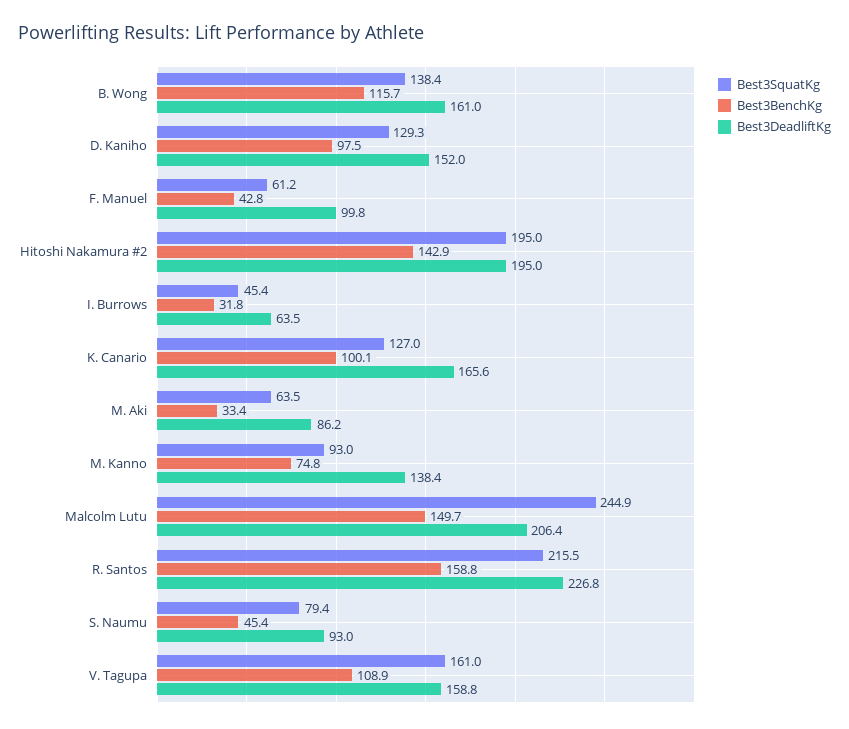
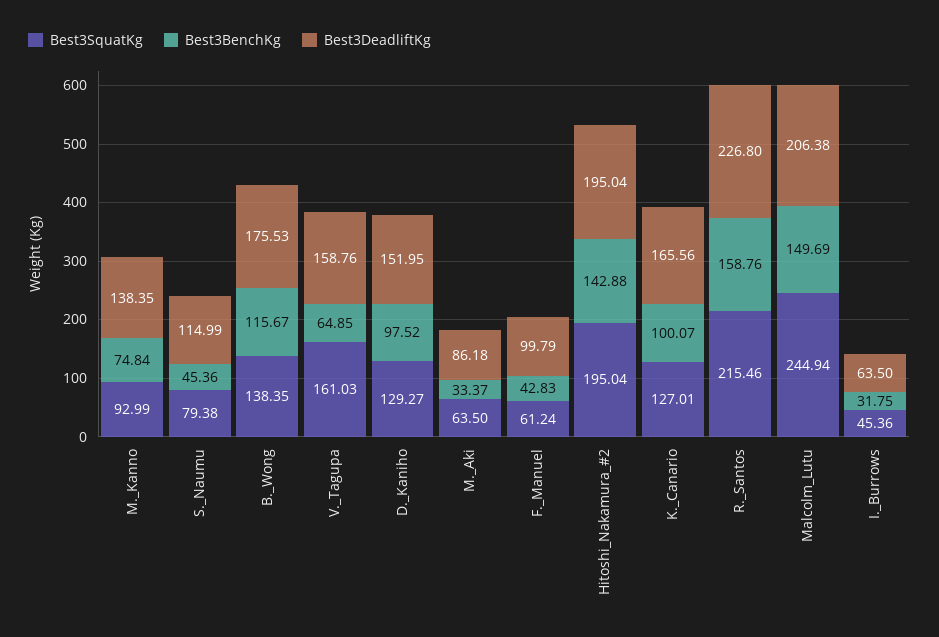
  {
    "Best3SquatKg": {
      "B. Wong": 138.35,
      "D. Kaniho": 129.27,
      "F. Manuel": 61.24,
      "Hitoshi Nakamura #2": 195.04,
      "I. Burrows": 45.36,
      "K. Canario": 127.01,
      "M. Aki": 63.5,
      "M. Kanno": 92.99,
      "Malcolm Lutu": 244.94,
      "R. Santos": 215.46,
      "S. Naumu": 79.38,
      "V. Tagupa": 161.03
    },
    "Best3BenchKg": {
      "B. Wong": 115.67,
      "D. Kaniho": 97.52,
      "F. Manuel": 42.83,
      "Hitoshi Nakamura #2": 142.88,
      "I. Burrows": 31.75,
      "K. Canario": 100.07,
      "M. Aki": 33.37,
      "M. Kanno": 74.84,
      "Malcolm Lutu": 149.69,
      "R. Santos": 158.76,
      "S. Naumu": 45.36,
-     "V. Tagupa": 108.9
+     "V. Tagupa": 64.85
    },
    "Best3DeadliftKg": {
-     "B. Wong": 161,
+     "B. Wong": 175.53,
      "D. Kaniho": 151.95,
      "F. Manuel": 99.79,
      "Hitoshi Nakamura #2": 195.04,
      "I. Burrows": 63.5,
      "K. Canario": 165.56,
      "M. Aki": 86.18,
      "M. Kanno": 138.35,
      "Malcolm Lutu": 206.38,
      "R. Santos": 226.8,
-     "S. Naumu": 93,
+     "S. Naumu": 114.99,
      "V. Tagupa": 158.76
    }
  }

